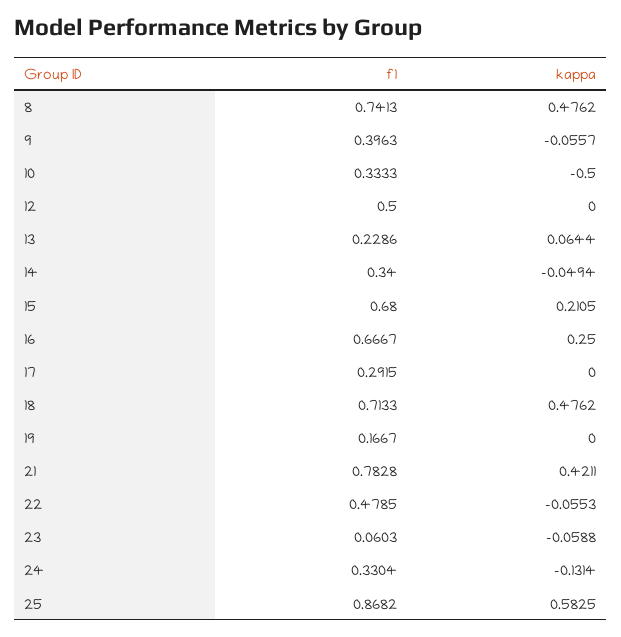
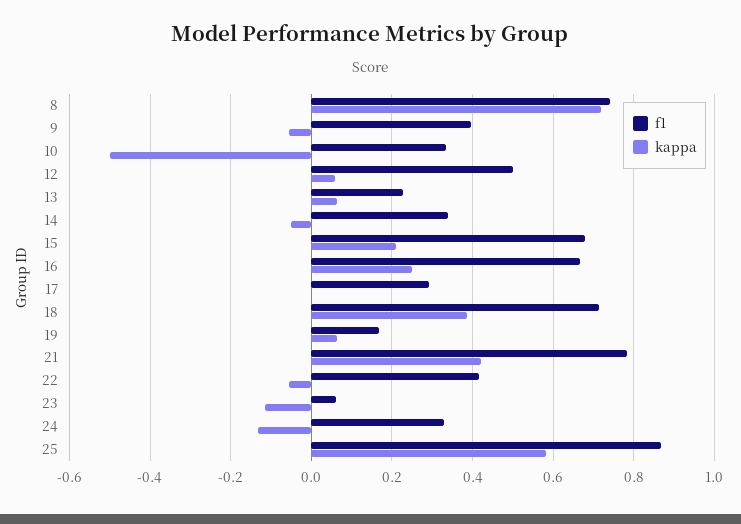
  {
    "f1": {
      "8": 0.7413,
      "9": 0.3963,
      "10": 0.3333,
      "12": 0.5,
      "13": 0.2286,
      "14": 0.34,
      "15": 0.68,
      "16": 0.6667,
      "17": 0.2915,
      "18": 0.7133,
      "19": 0.1667,
      "21": 0.7828,
-     "22": 0.4785,
+     "22": 0.42,
      "23": 0.0603,
      "24": 0.3304,
      "25": 0.8682
    },
    "kappa": {
-     "8": 0.4762,
+     "8": 0.72,
      "9": -0.0557,
      "10": -0.5,
-     "12": 0,
+     "12": 0.06,
      "13": 0.0644,
      "14": -0.0494,
      "15": 0.2105,
      "16": 0.25,
      "17": 0,
-     "18": 0.4762,
+     "18": 0.38,
-     "19": 0,
+     "19": 0.06,
      "21": 0.4211,
      "22": -0.0553,
-     "23": -0.0588,
+     "23": -0.12,
      "24": -0.1314,
      "25": 0.5825
    }
  }

